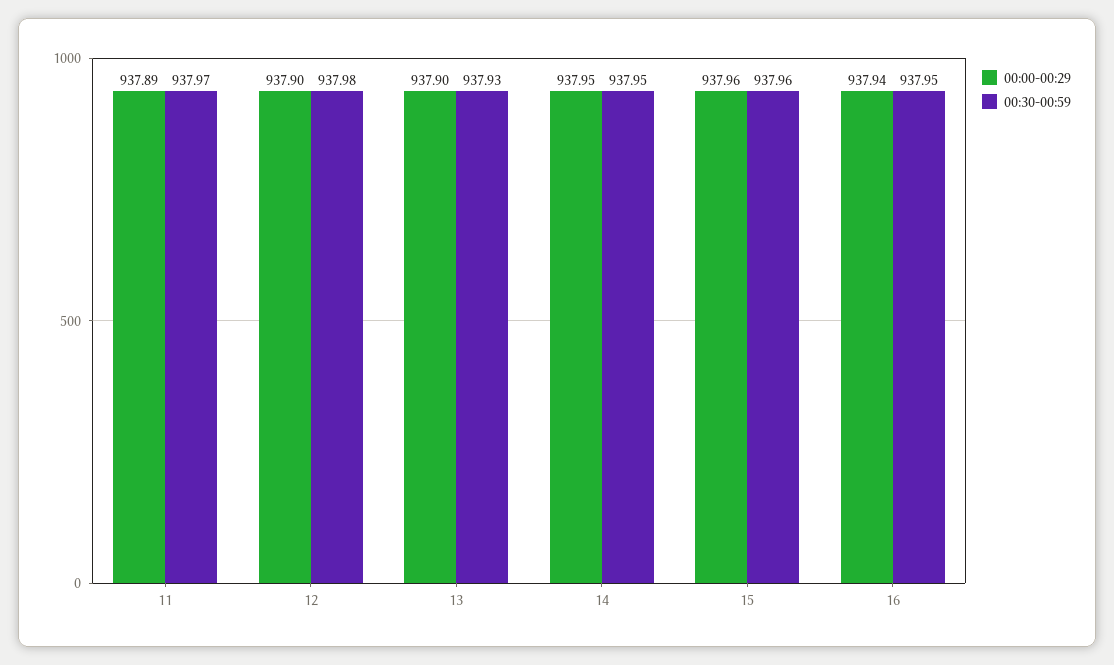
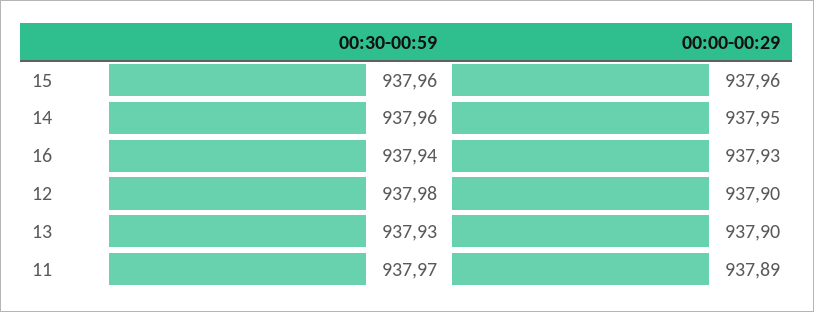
  {
    "00:00-00:29": {
      "11": 937.89,
      "12": 937.9,
      "13": 937.9,
      "14": 937.95,
      "15": 937.96,
-     "16": 937.94
+     "16": 937.93
    },
    "00:30-00:59": {
      "11": 937.97,
      "12": 937.98,
      "13": 937.93,
-     "14": 937.95,
+     "14": 937.96,
      "15": 937.96,
-     "16": 937.95
+     "16": 937.94
    }
  }

